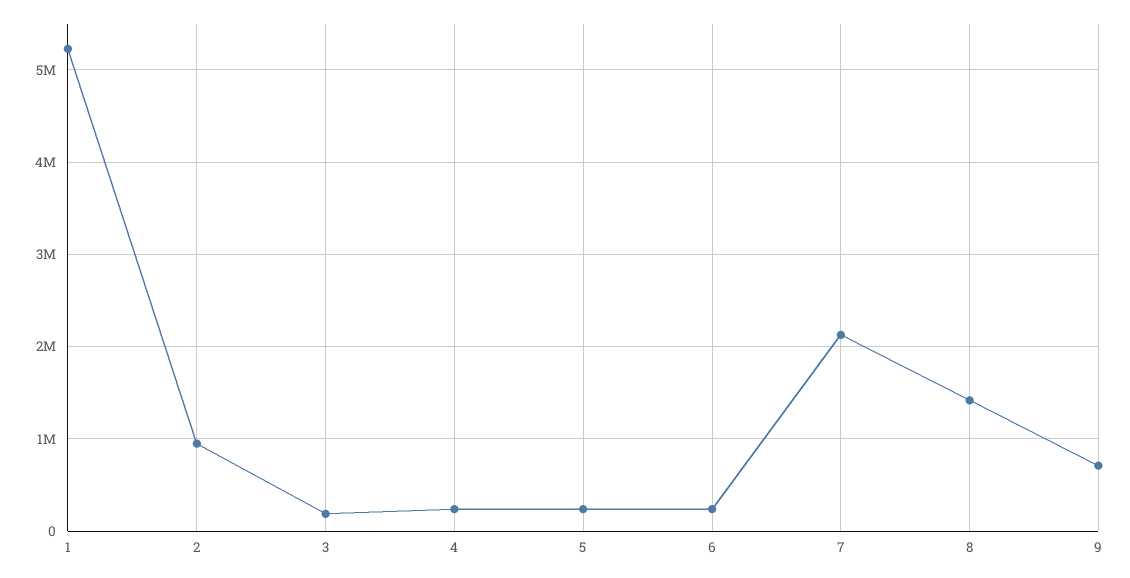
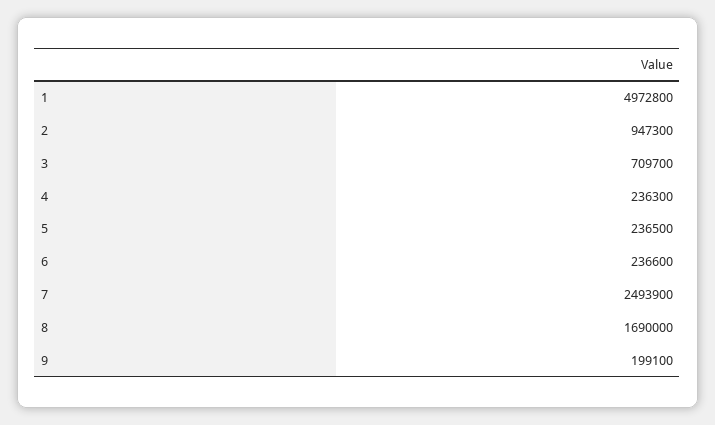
  {
-   "1": 5200000,
+   "1": 4972800,
    "2": 947300,
-   "3": 200000,
+   "3": 709700,
    "4": 236300,
    "5": 236500,
    "6": 236600,
-   "7": 2100000,
+   "7": 2493900,
-   "8": 1400000,
+   "8": 1690000,
-   "9": 700000
+   "9": 199100
  }

